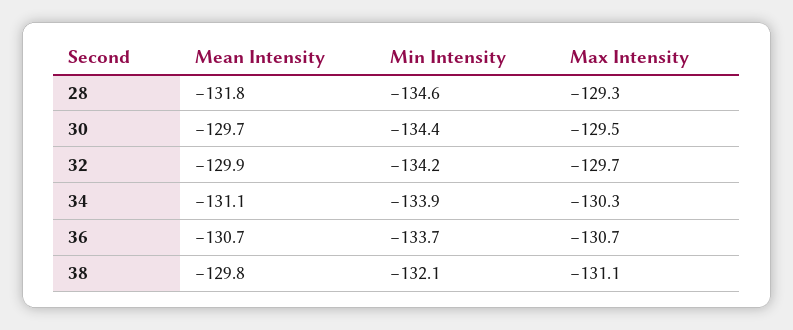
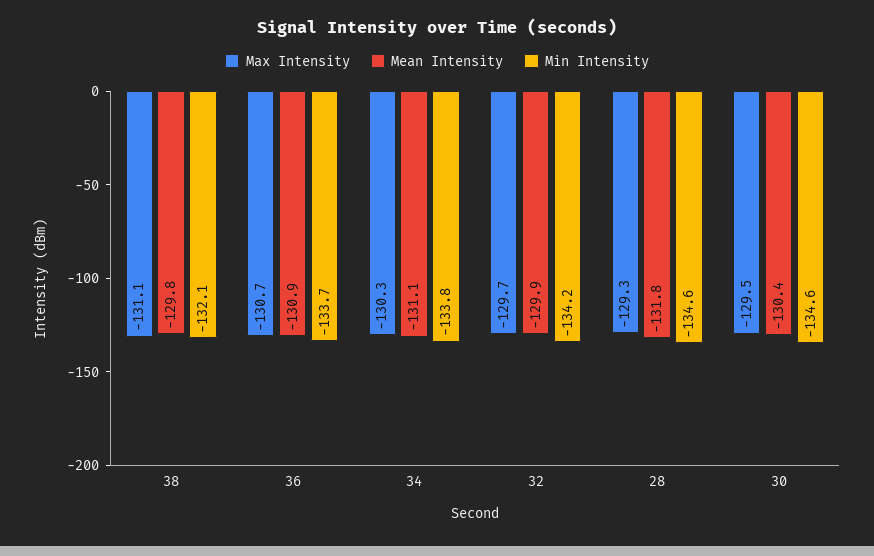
  {
    "Mean Intensity": {
      "28": -131.8,
-     "30": -129.7,
+     "30": -130.4,
      "32": -129.9,
      "34": -131.1,
-     "36": -130.7,
+     "36": -130.9,
      "38": -129.8
    },
    "Min Intensity": {
      "28": -134.6,
-     "30": -134.4,
+     "30": -134.6,
      "32": -134.2,
-     "34": -133.9,
+     "34": -133.8,
      "36": -133.7,
      "38": -132.1
    },
    "Max Intensity": {
      "28": -129.3,
      "30": -129.5,
      "32": -129.7,
      "34": -130.3,
      "36": -130.7,
      "38": -131.1
    }
  }

